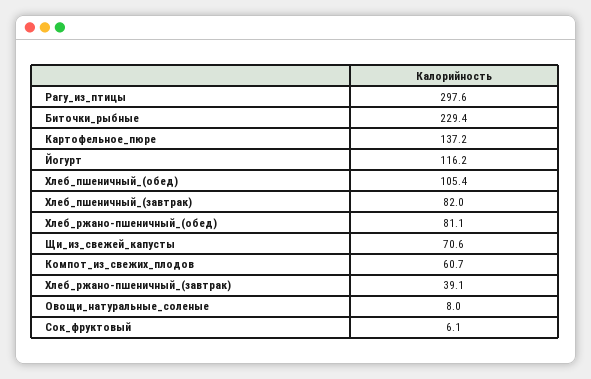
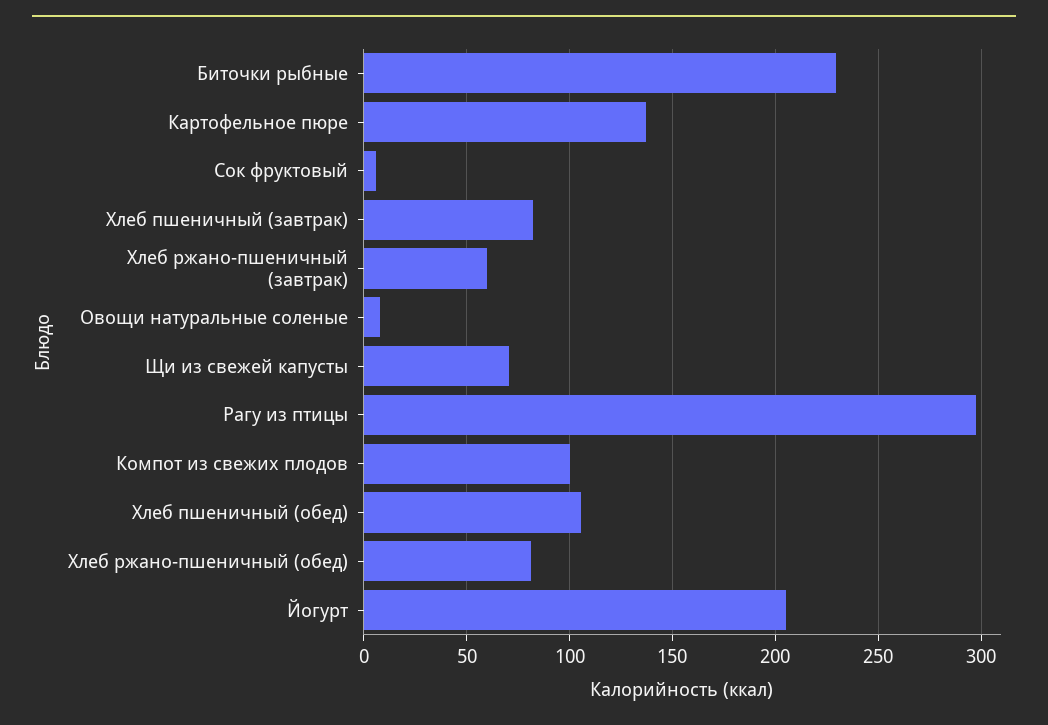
  {
    "Рагу_из_птицы": 297.6,
    "Биточки_рыбные": 229.4,
    "Картофельное_пюре": 137.2,
-   "Йогурт": 116.2,
+   "Йогурт": 205,
    "Хлеб_пшеничный_(обед)": 105.4,
    "Хлеб_пшеничный_(завтрак)": 82,
    "Хлеб_ржано-пшеничный_(обед)": 81.1,
    "Щи_из_свежей_капусты": 70.6,
-   "Компот_из_свежих_плодов": 60.7,
+   "Компот_из_свежих_плодов": 100,
-   "Хлеб_ржано-пшеничный_(завтрак)": 39.1,
+   "Хлеб_ржано-пшеничный_(завтрак)": 60,
    "Овощи_натуральные_соленые": 8,
    "Сок_фруктовый": 6.1
  }

